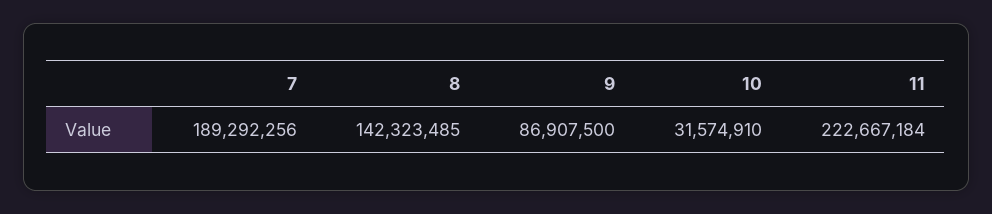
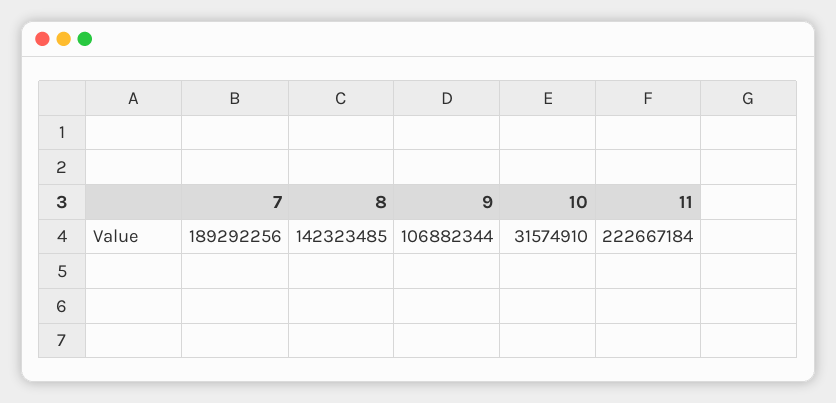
  {
    "7": 189292256,
    "8": 142323485,
-   "9": 86907500,
+   "9": 106882344,
    "10": 31574910,
    "11": 222667184
  }

